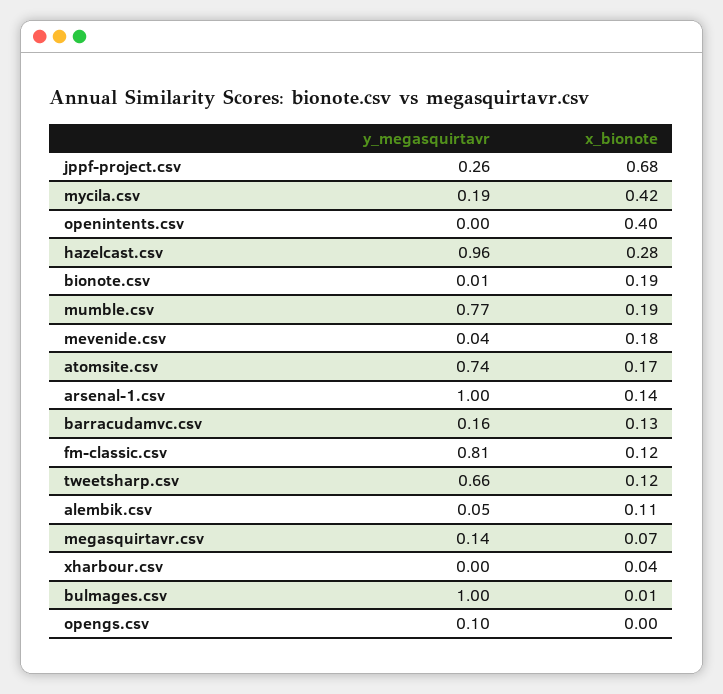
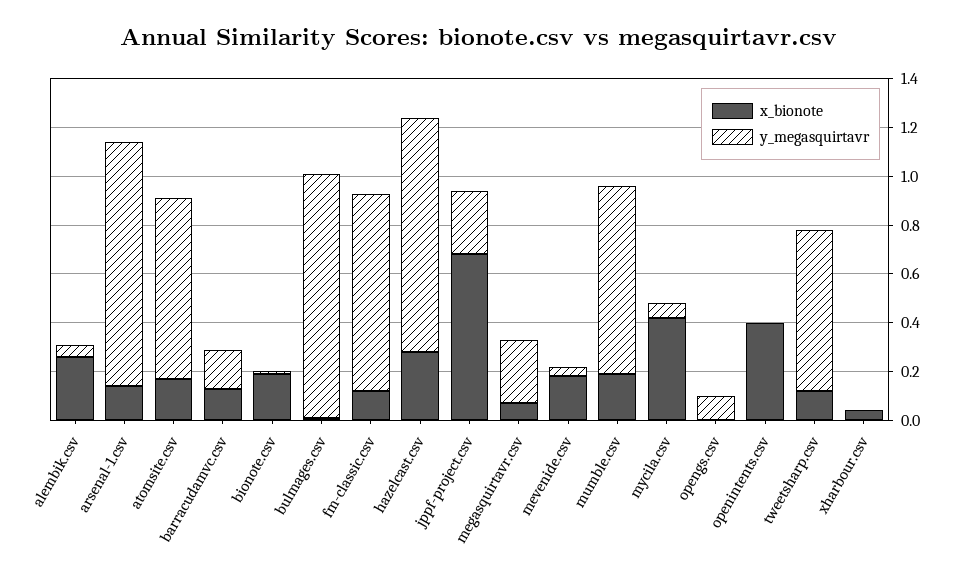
  {
    "y_megasquirtavr": {
      "jppf-project.csv": 0.26,
-     "mycila.csv": 0.19,
+     "mycila.csv": 0.05,
      "openintents.csv": 0,
      "hazelcast.csv": 0.96,
      "bionote.csv": 0.01,
      "mumble.csv": 0.77,
      "mevenide.csv": 0.04,
      "atomsite.csv": 0.74,
      "arsenal-1.csv": 1,
      "barracudamvc.csv": 0.16,
      "fm-classic.csv": 0.81,
      "tweetsharp.csv": 0.66,
      "alembik.csv": 0.05,
-     "megasquirtavr.csv": 0.14,
+     "megasquirtavr.csv": 0.25,
      "xharbour.csv": 0,
      "bulmages.csv": 1,
      "opengs.csv": 0.1
    },
    "x_bionote": {
      "jppf-project.csv": 0.68,
      "mycila.csv": 0.42,
      "openintents.csv": 0.4,
      "hazelcast.csv": 0.28,
      "bionote.csv": 0.19,
      "mumble.csv": 0.19,
      "mevenide.csv": 0.18,
      "atomsite.csv": 0.17,
      "arsenal-1.csv": 0.14,
      "barracudamvc.csv": 0.13,
      "fm-classic.csv": 0.12,
      "tweetsharp.csv": 0.12,
-     "alembik.csv": 0.11,
+     "alembik.csv": 0.25,
      "megasquirtavr.csv": 0.07,
      "xharbour.csv": 0.04,
      "bulmages.csv": 0.01,
      "opengs.csv": 0
    }
  }

